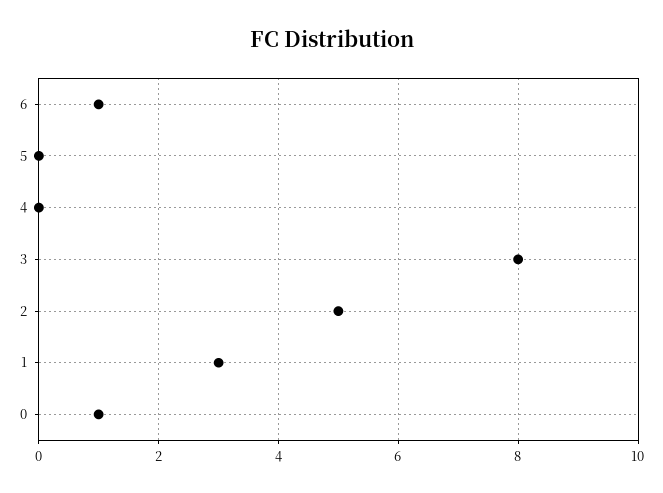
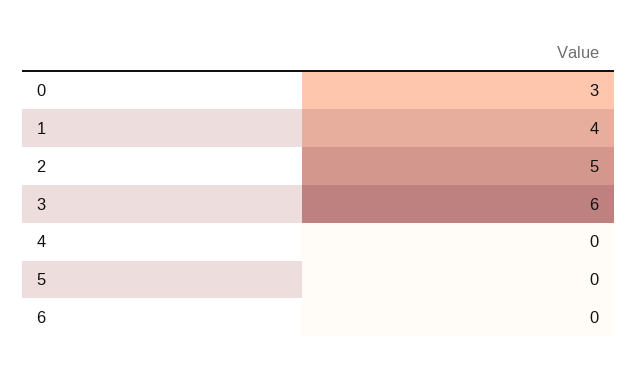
  {
-   "6": 1,
+   "6": 0,
    "5": 0,
    "4": 0,
-   "3": 8,
+   "3": 6,
    "2": 5,
-   "1": 3,
+   "1": 4,
-   "0": 1
+   "0": 3
  }

